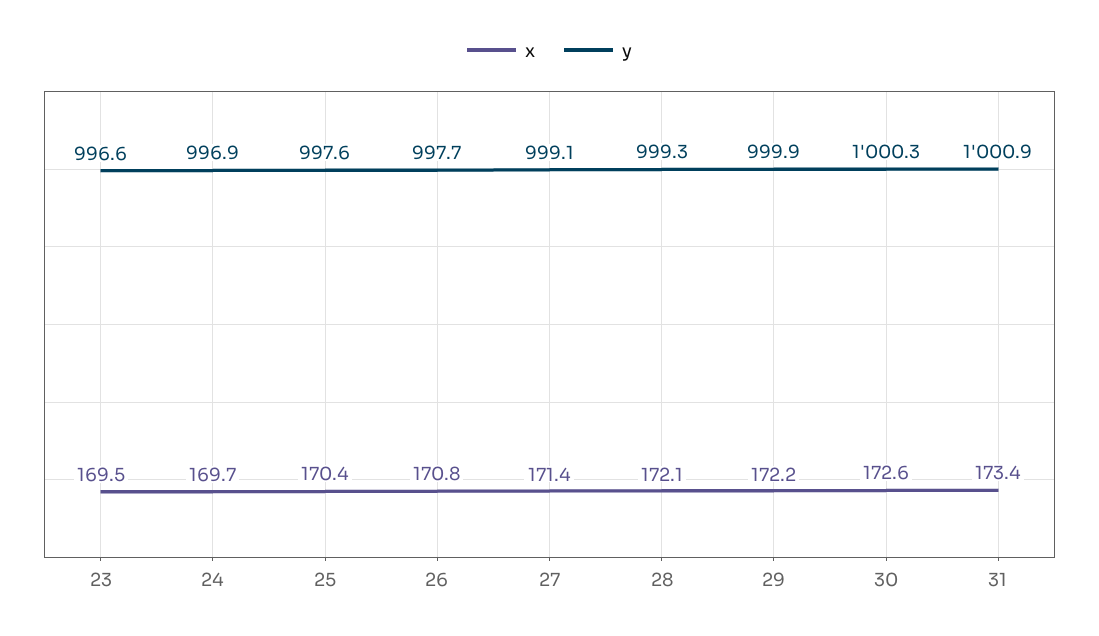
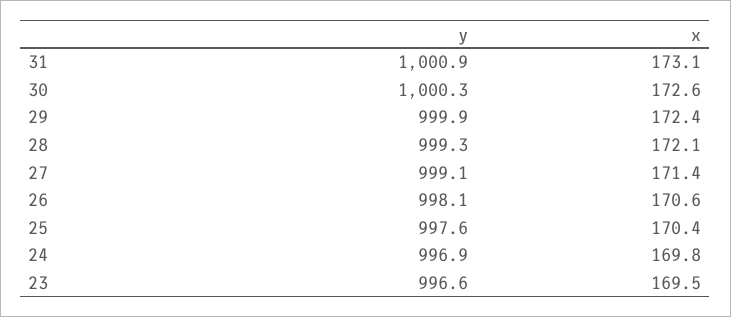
  {
    "x": {
      "23": 169.5,
-     "24": 169.7,
+     "24": 169.8,
      "25": 170.4,
-     "26": 170.8,
+     "26": 170.6,
      "27": 171.4,
      "28": 172.1,
-     "29": 172.2,
+     "29": 172.4,
      "30": 172.6,
-     "31": 173.4
+     "31": 173.1
    },
    "y": {
      "23": 996.6,
      "24": 996.9,
      "25": 997.6,
-     "26": 997.7,
+     "26": 998.1,
      "27": 999.1,
      "28": 999.3,
      "29": 999.9,
      "30": 1000.3,
      "31": 1000.9
    }
  }

